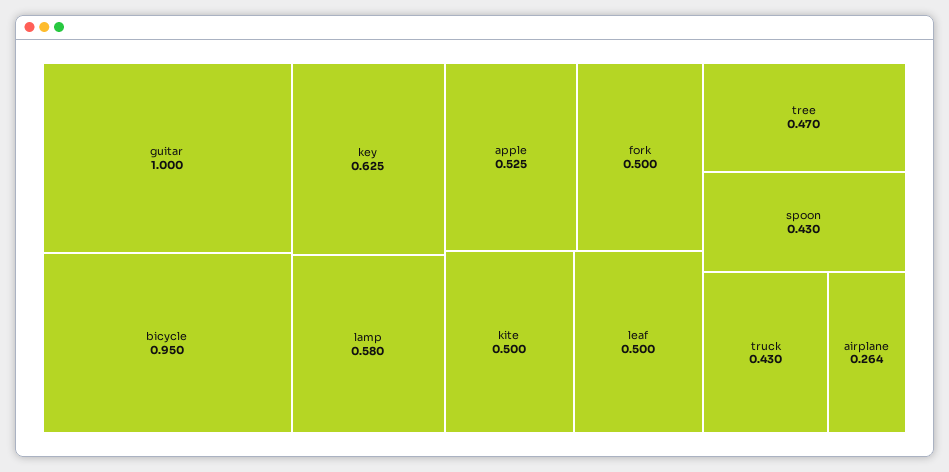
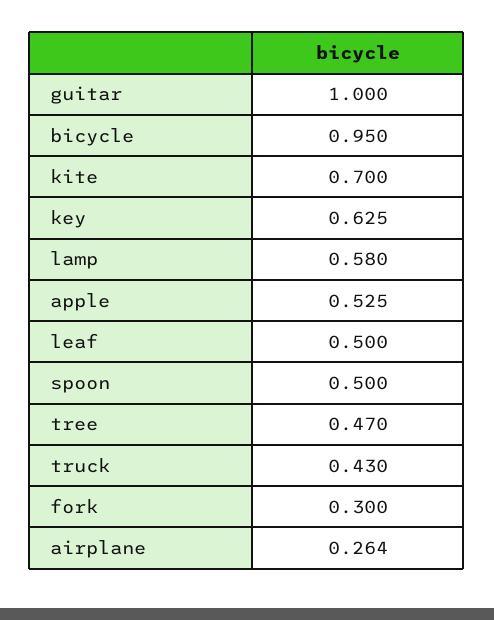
  {
    "guitar": 1,
    "bicycle": 0.95,
    "key": 0.625,
    "lamp": 0.58,
    "apple": 0.525,
-   "fork": 0.5,
+   "fork": 0.3,
-   "kite": 0.5,
+   "kite": 0.7,
    "leaf": 0.5,
    "tree": 0.47,
-   "spoon": 0.43,
+   "spoon": 0.5,
    "truck": 0.43,
    "airplane": 0.264
  }

